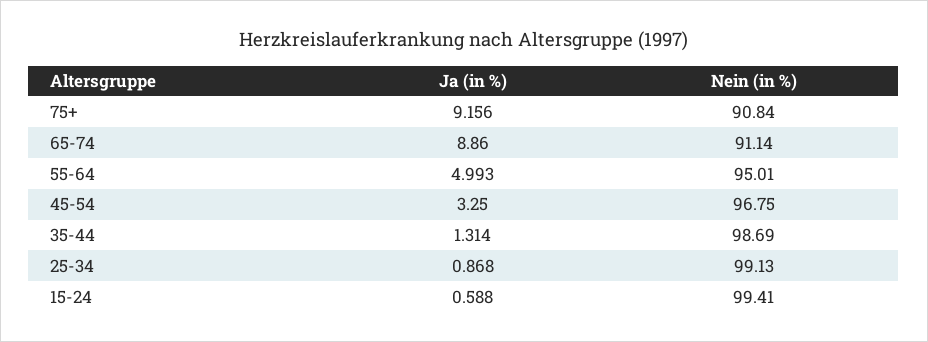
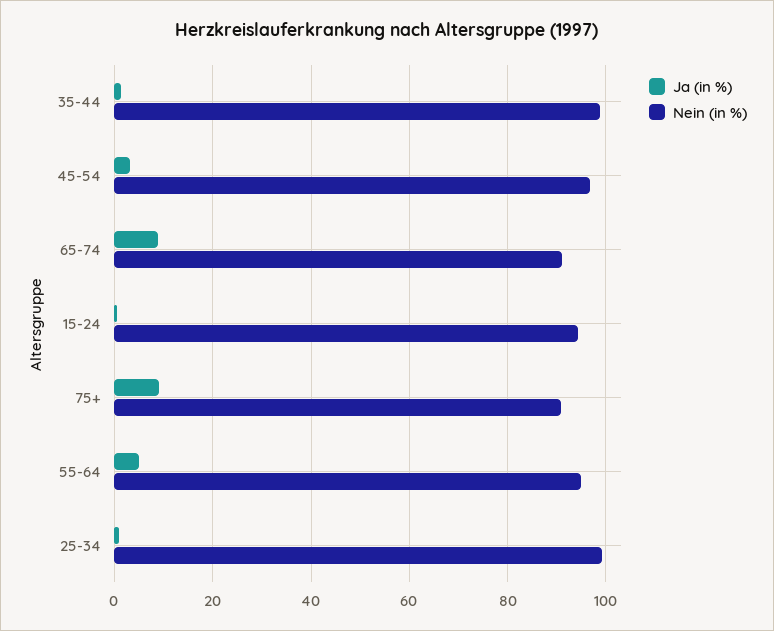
  {
    "Ja (in %)": {
      "75+": 9.156,
      "65-74": 8.86,
      "55-64": 4.993,
      "45-54": 3.25,
      "35-44": 1.314,
      "25-34": 0.868,
      "15-24": 0.588
    },
    "Nein (in %)": {
      "75+": 90.84,
      "65-74": 91.14,
      "55-64": 95.01,
      "45-54": 96.75,
      "35-44": 98.69,
      "25-34": 99.13,
-     "15-24": 99.41
+     "15-24": 94
    }
  }

